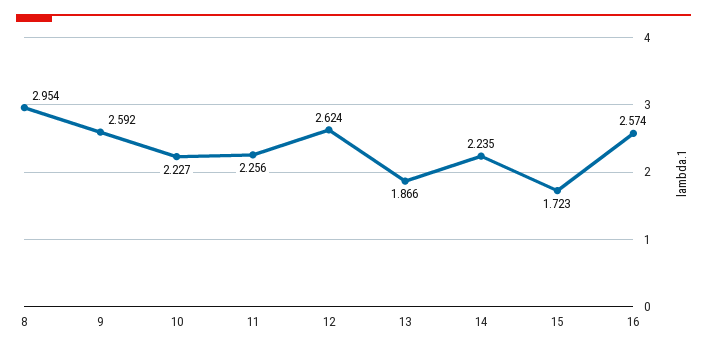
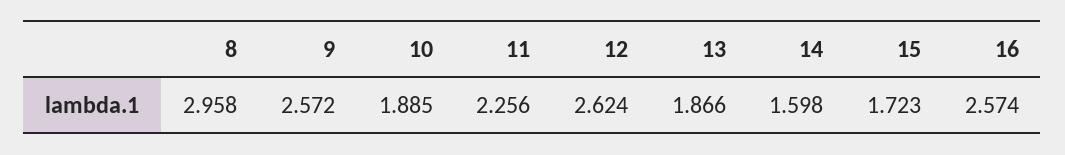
  {
-   "8": 2.954,
+   "8": 2.958,
-   "9": 2.592,
+   "9": 2.572,
-   "10": 2.227,
+   "10": 1.885,
    "11": 2.256,
    "12": 2.624,
    "13": 1.866,
-   "14": 2.235,
+   "14": 1.598,
    "15": 1.723,
    "16": 2.574
  }

